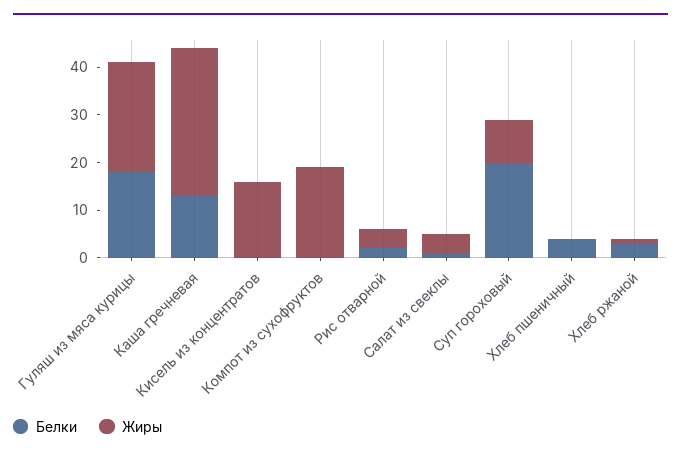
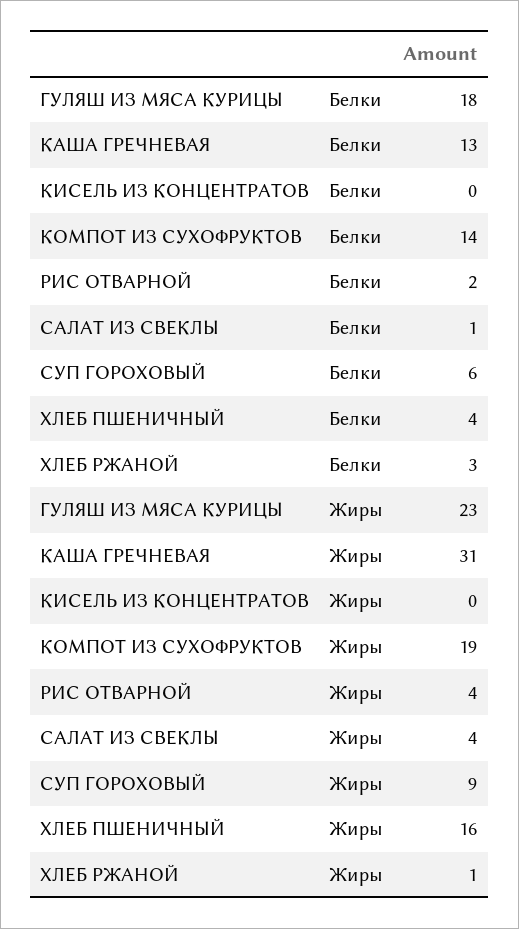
  {
    "Белки": {
      "Гуляш из мяса курицы": 18,
      "Каша гречневая": 13,
      "Кисель из концентратов": 0,
-     "Компот из сухофруктов": 0,
+     "Компот из сухофруктов": 14,
      "Рис отварной": 2,
      "Салат из свеклы": 1,
-     "Суп гороховый": 20,
+     "Суп гороховый": 6,
      "Хлеб пшеничный": 4,
      "Хлеб ржаной": 3
    },
    "Жиры": {
      "Гуляш из мяса курицы": 23,
      "Каша гречневая": 31,
-     "Кисель из концентратов": 15,
+     "Кисель из концентратов": 0,
      "Компот из сухофруктов": 19,
      "Рис отварной": 4,
      "Салат из свеклы": 4,
      "Суп гороховый": 9,
-     "Хлеб пшеничный": 0,
+     "Хлеб пшеничный": 16,
      "Хлеб ржаной": 1
    }
  }

